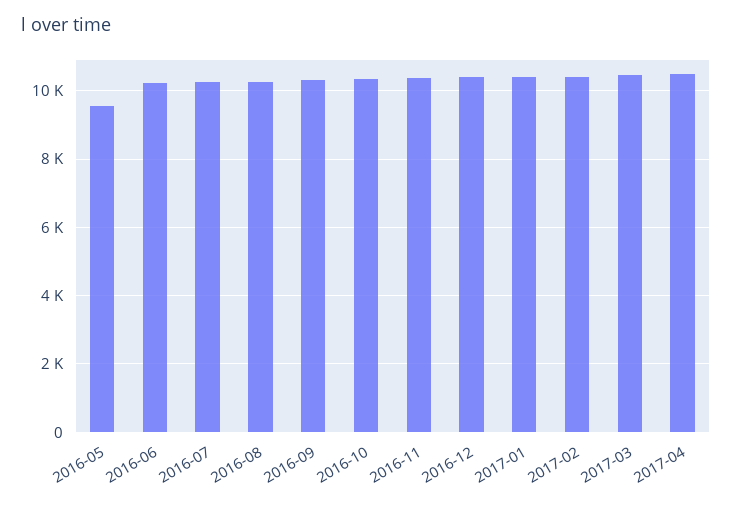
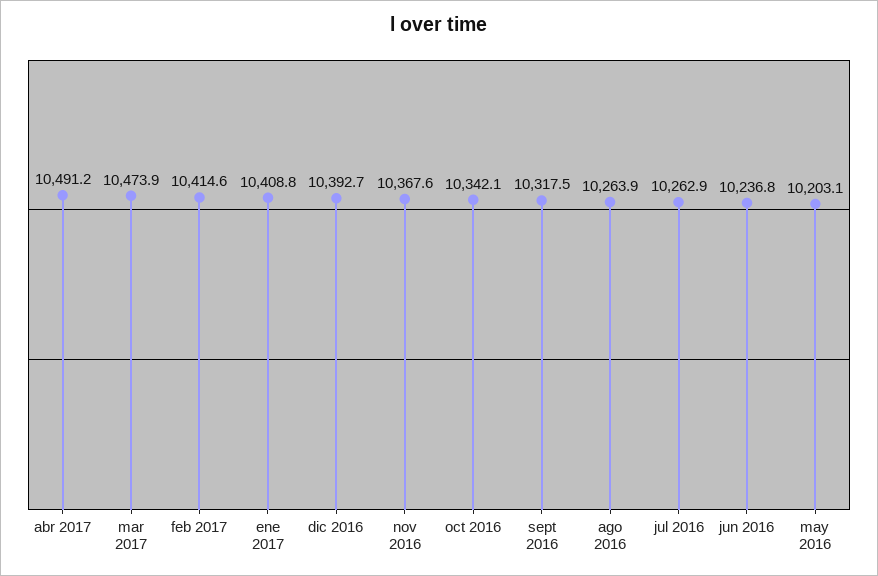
  {
-   "2016-05": 9600,
+   "2016-05": 10203.1,
    "2016-06": 10236.8,
    "2016-07": 10262.9,
    "2016-08": 10263.9,
    "2016-09": 10317.5,
    "2016-10": 10342.1,
    "2016-11": 10367.6,
    "2016-12": 10392.7,
    "2017-01": 10408.8,
    "2017-02": 10414.6,
    "2017-03": 10473.9,
    "2017-04": 10491.2
  }

